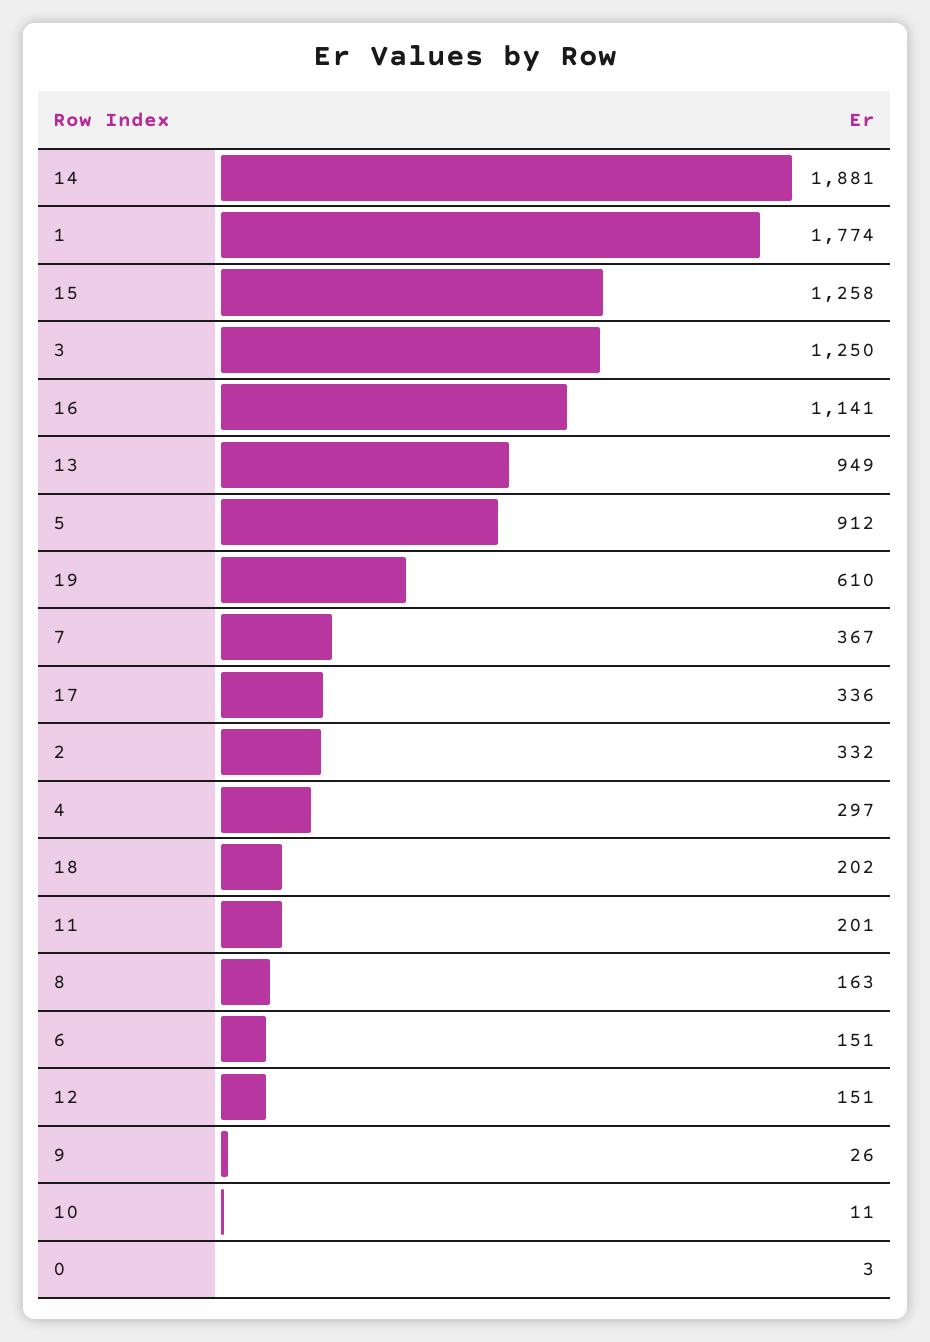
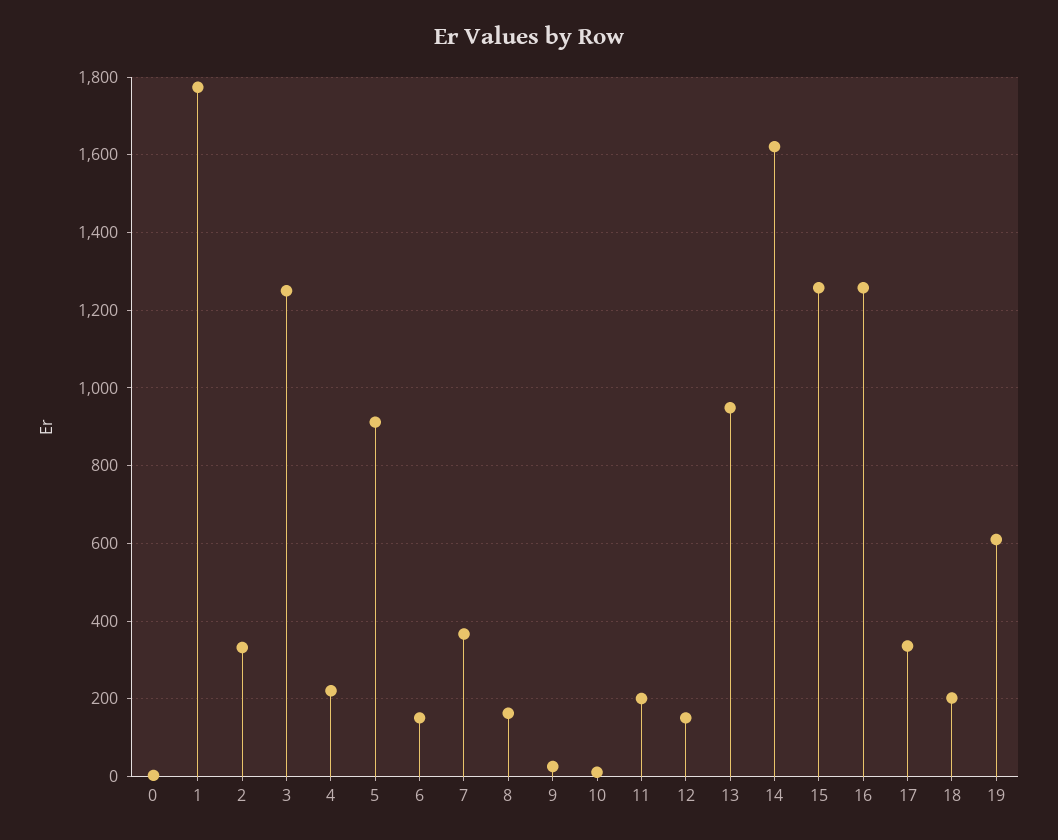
  {
-   "14": 1881,
+   "14": 1620,
    "1": 1774,
    "15": 1258,
    "3": 1250,
-   "16": 1141,
+   "16": 1260,
    "13": 949,
    "5": 912,
    "19": 610,
    "7": 367,
    "17": 336,
    "2": 332,
-   "4": 297,
+   "4": 220,
    "18": 202,
    "11": 201,
    "8": 163,
    "6": 151,
    "12": 151,
    "9": 26,
    "10": 11,
    "0": 3
  }

